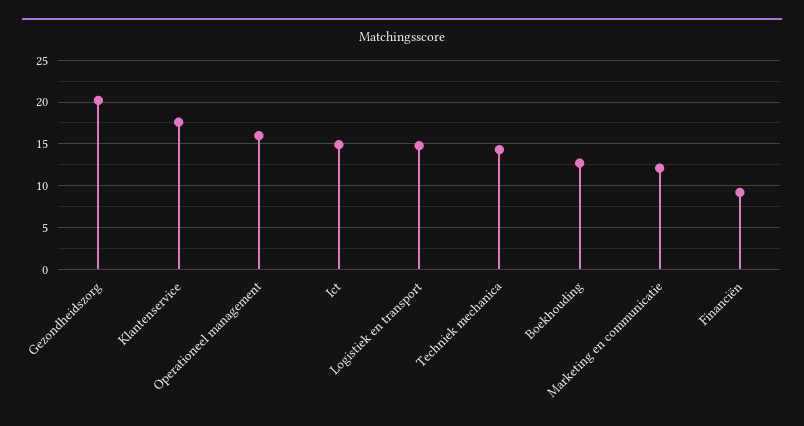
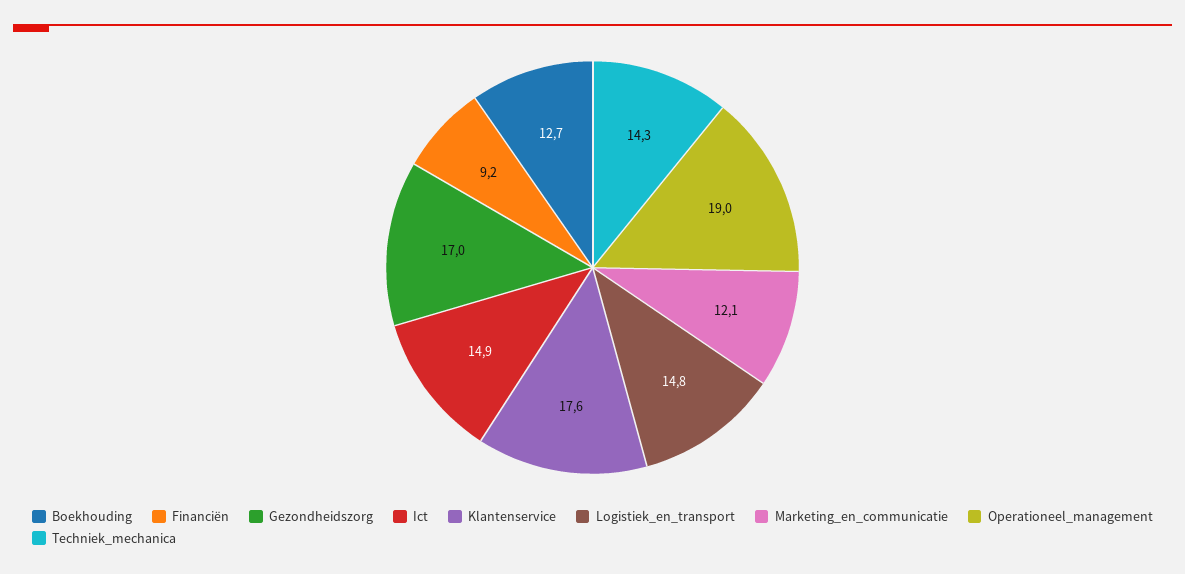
  {
-   "Gezondheidszorg": 20,
+   "Gezondheidszorg": 17,
    "Klantenservice": 17.6,
-   "Operationeel management": 16,
+   "Operationeel management": 19,
    "Ict": 14.9,
    "Logistiek en transport": 14.8,
    "Techniek mechanica": 14.3,
    "Boekhouding": 12.7,
    "Marketing en communicatie": 12.1,
    "Financiën": 9.2
  }

